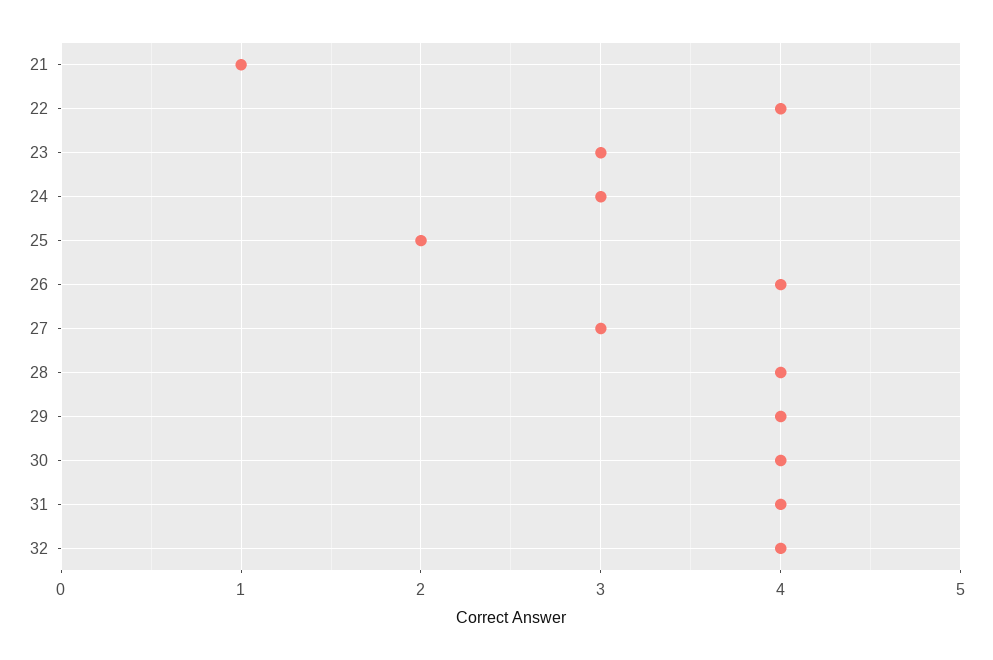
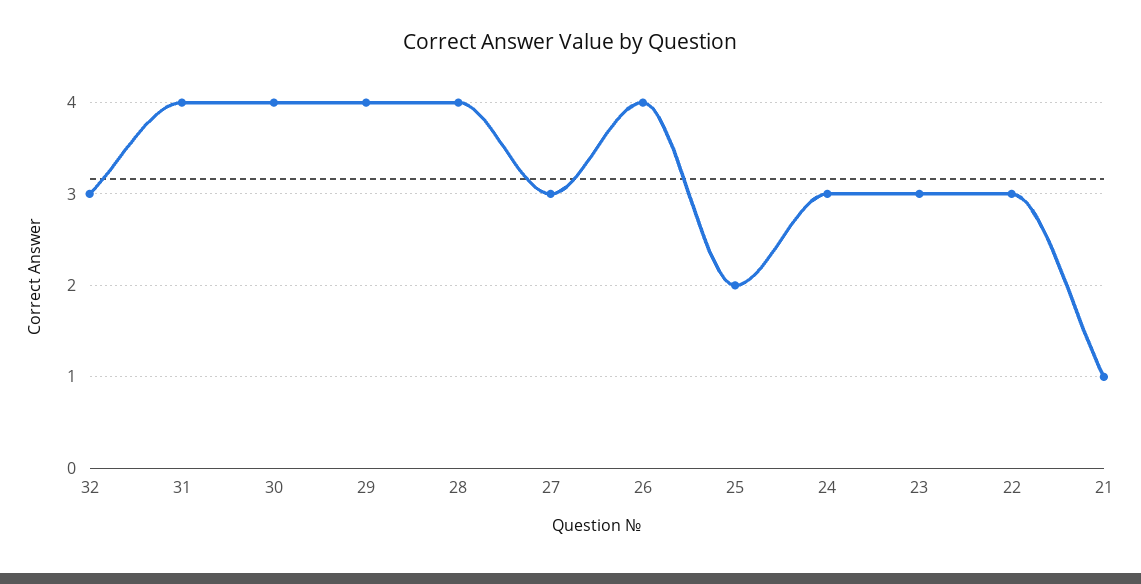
  {
    "21": 1,
-   "22": 4,
+   "22": 3,
    "23": 3,
    "24": 3,
    "25": 2,
    "26": 4,
    "27": 3,
    "28": 4,
    "29": 4,
    "30": 4,
    "31": 4,
-   "32": 4
+   "32": 3
  }

